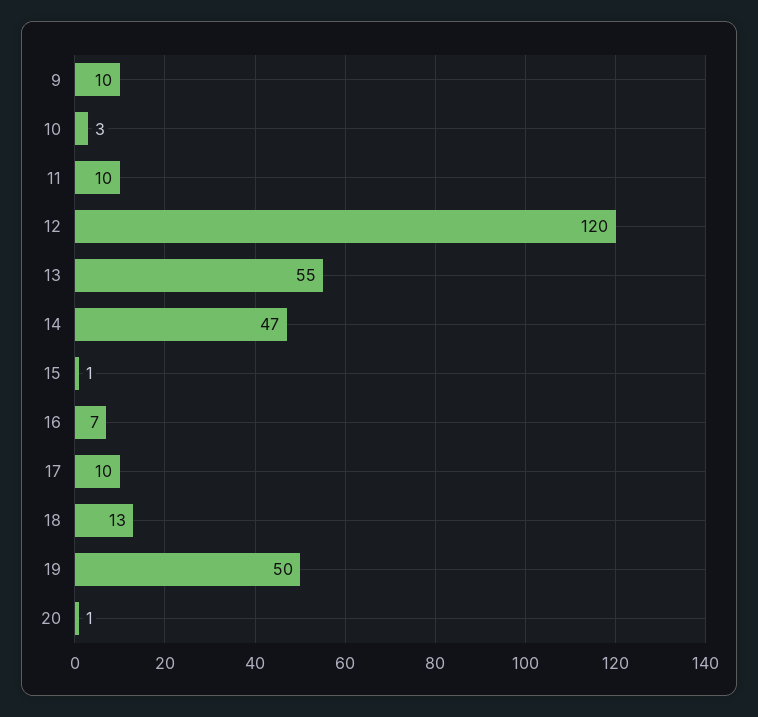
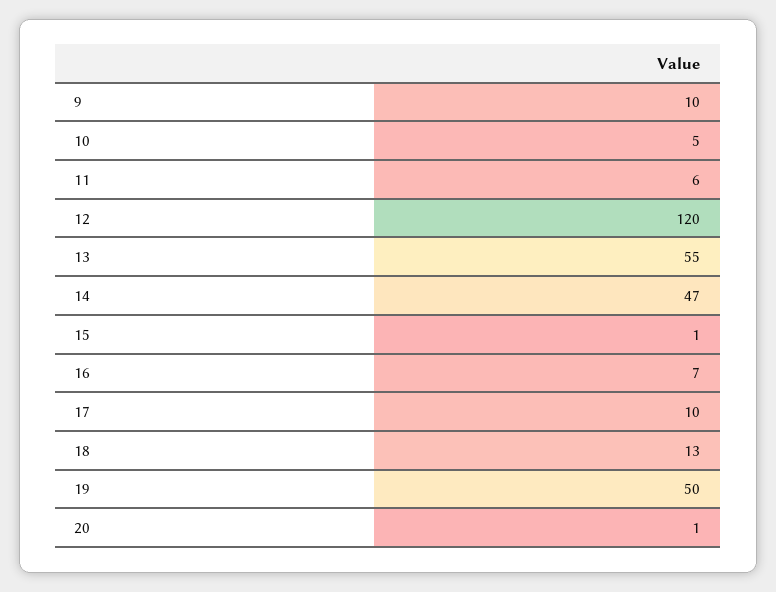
  {
    "9": 10,
-   "10": 3,
+   "10": 5,
-   "11": 10,
+   "11": 6,
    "12": 120,
    "13": 55,
    "14": 47,
    "15": 1,
    "16": 7,
    "17": 10,
    "18": 13,
    "19": 50,
    "20": 1
  }

